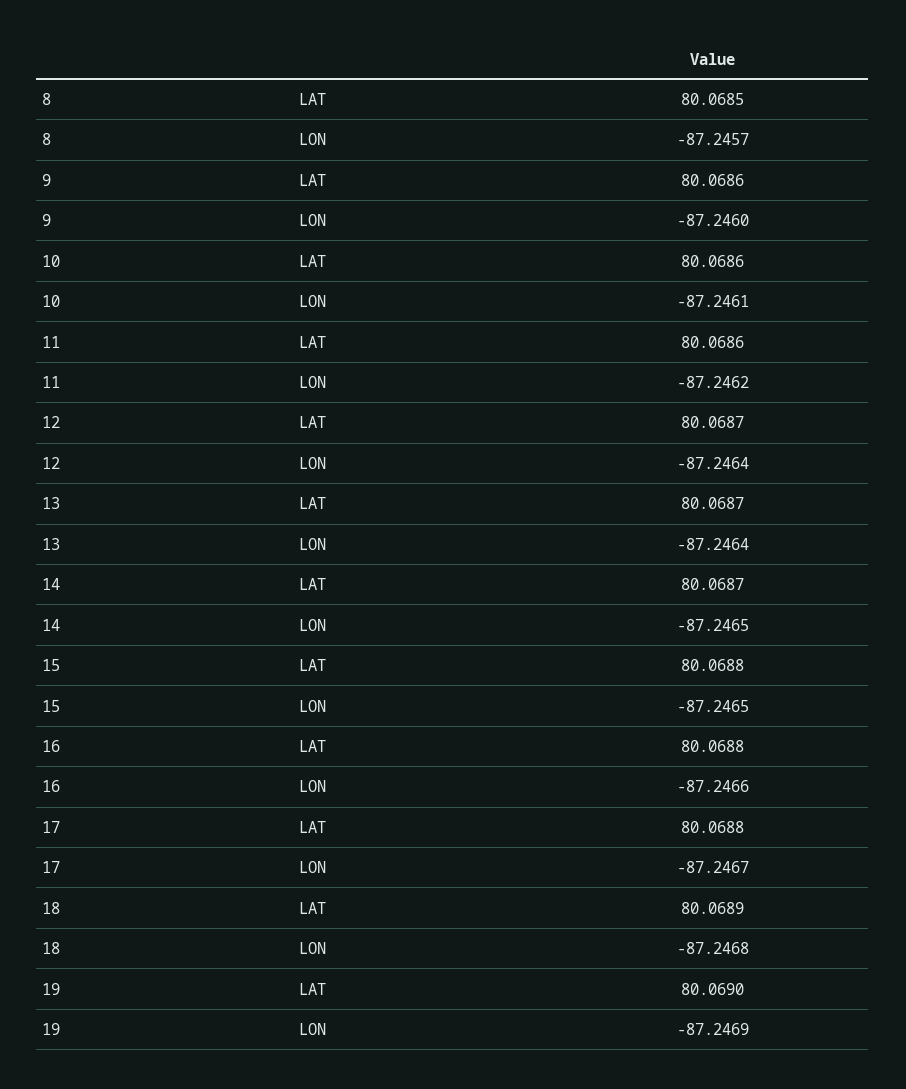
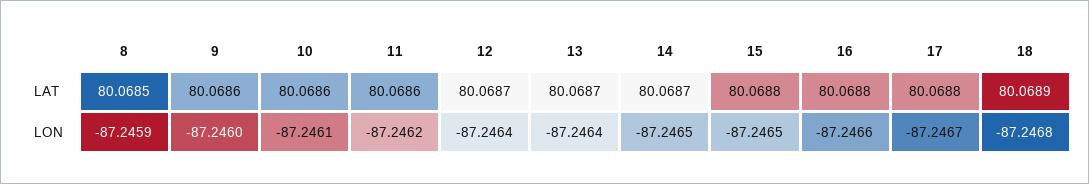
  {
    "8": {
      "LAT": 80.0685,
-     "LON": -87.2457
+     "LON": -87.2459
    },
    "9": {
      "LAT": 80.0686,
      "LON": -87.246
    },
    "10": {
      "LAT": 80.0686,
      "LON": -87.2461
    },
    "11": {
      "LAT": 80.0686,
      "LON": -87.2462
    },
    "12": {
      "LAT": 80.0687,
      "LON": -87.2464
    },
    "13": {
      "LAT": 80.0687,
      "LON": -87.2464
    },
    "14": {
      "LAT": 80.0687,
      "LON": -87.2465
    },
    "15": {
      "LAT": 80.0688,
      "LON": -87.2465
    },
    "16": {
      "LAT": 80.0688,
      "LON": -87.2466
    },
    "17": {
      "LAT": 80.0688,
      "LON": -87.2467
    },
    "18": {
      "LAT": 80.0689,
      "LON": -87.2468
-   },
+   }
-   "19": {
-     "LAT": 80.069,
-     "LON": -87.2469
-   }
  }

